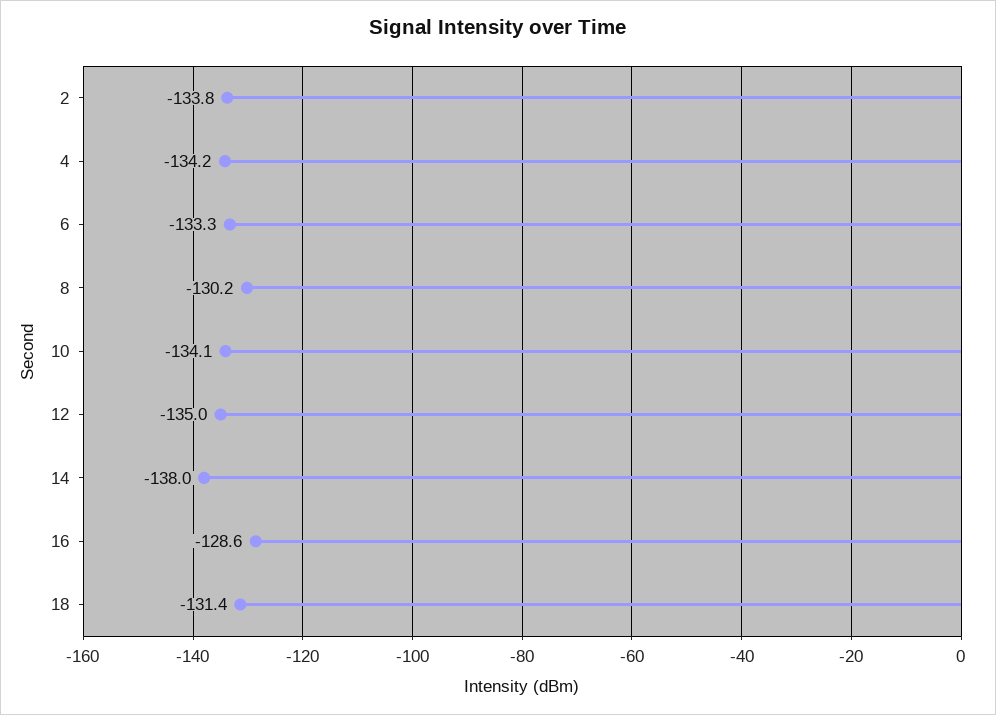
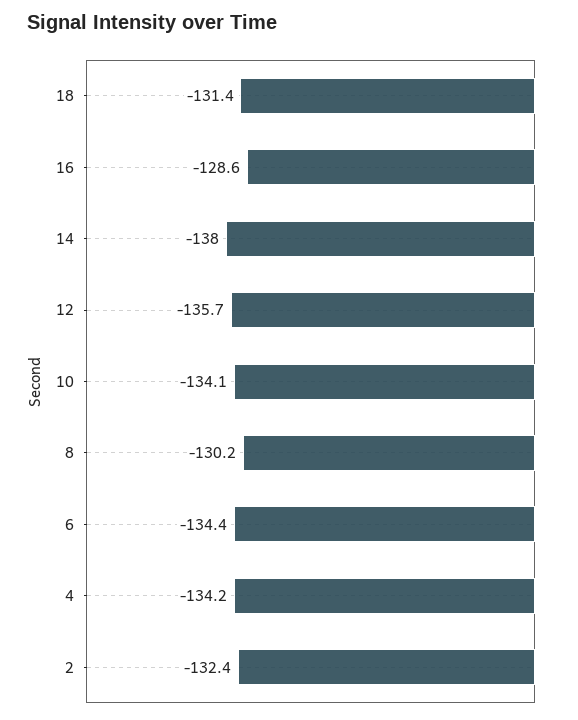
  {
-   "2": -133.8,
+   "2": -132.4,
    "4": -134.2,
-   "6": -133.3,
+   "6": -134.4,
    "8": -130.2,
    "10": -134.1,
-   "12": -135,
+   "12": -135.7,
    "14": -138,
    "16": -128.6,
    "18": -131.4
  }

